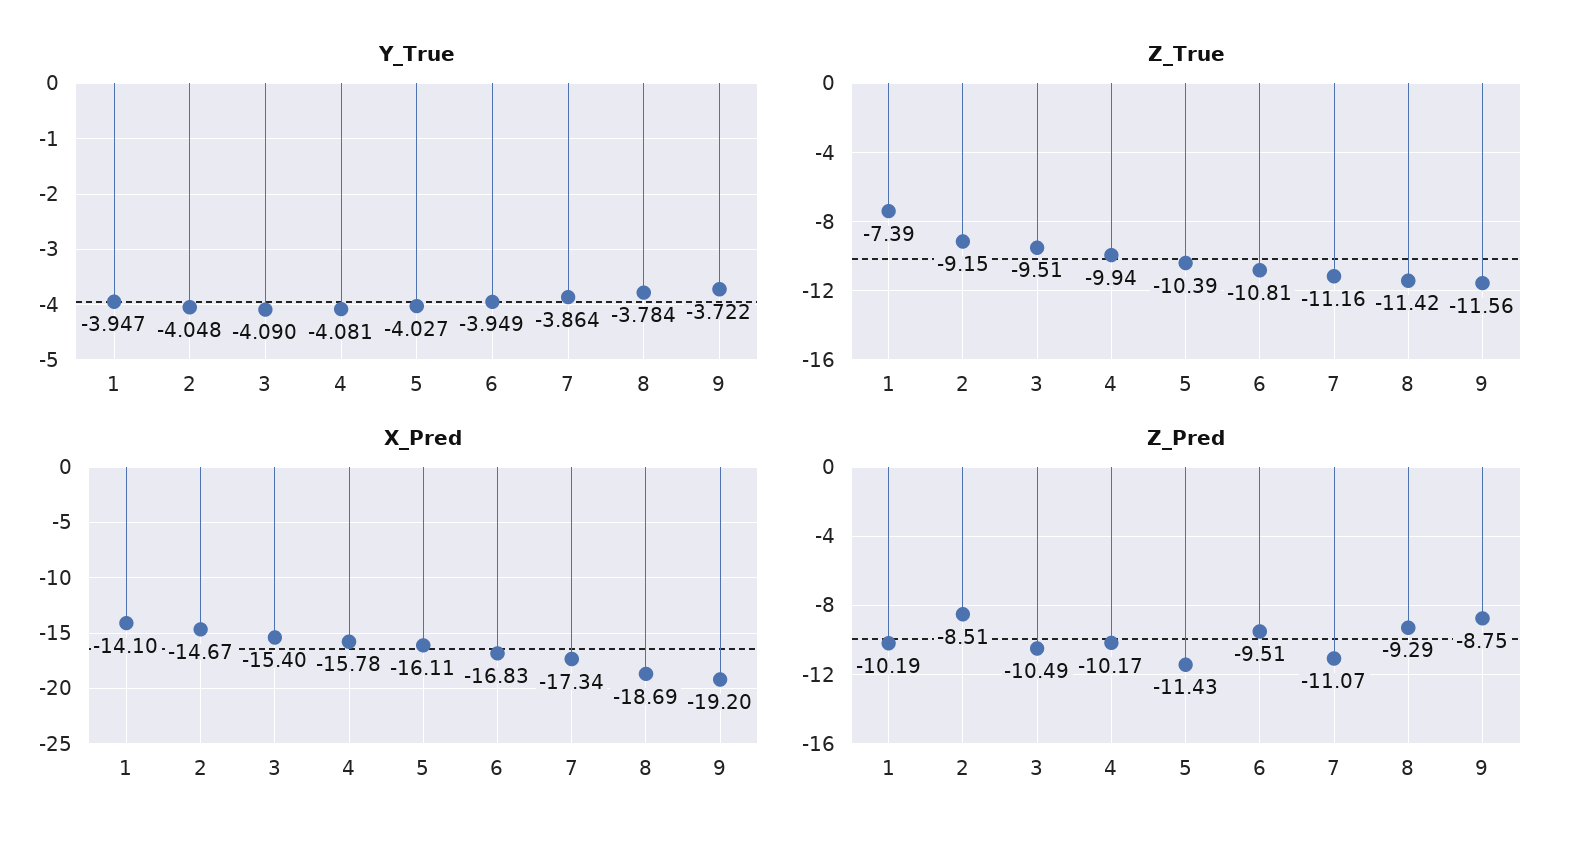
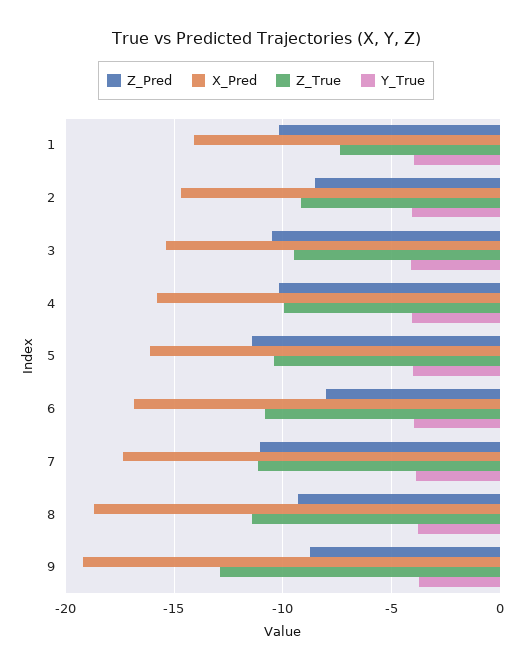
  {
    "Y_True": {
      "1": -3.947,
      "2": -4.048,
      "3": -4.09,
      "4": -4.081,
      "5": -4.027,
      "6": -3.949,
      "7": -3.864,
      "8": -3.784,
      "9": -3.722
    },
    "Z_True": {
      "1": -7.39,
      "2": -9.15,
      "3": -9.51,
      "4": -9.94,
      "5": -10.39,
      "6": -10.81,
      "7": -11.16,
      "8": -11.42,
-     "9": -11.56
+     "9": -13
    },
    "X_Pred": {
      "1": -14.1,
      "2": -14.67,
      "3": -15.4,
      "4": -15.78,
      "5": -16.11,
      "6": -16.83,
      "7": -17.34,
      "8": -18.69,
      "9": -19.2
    },
    "Z_Pred": {
      "1": -10.19,
      "2": -8.51,
      "3": -10.49,
      "4": -10.17,
      "5": -11.43,
-     "6": -9.51,
+     "6": -8,
      "7": -11.07,
      "8": -9.29,
      "9": -8.75
    }
  }

